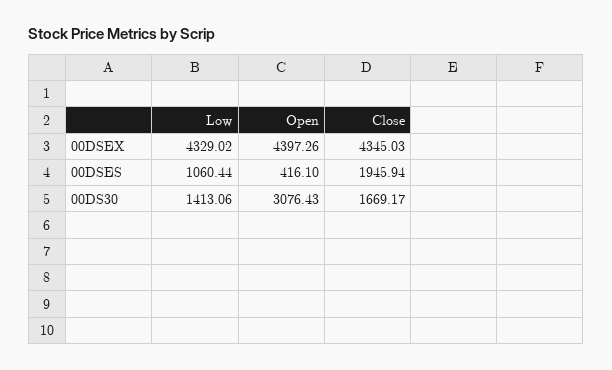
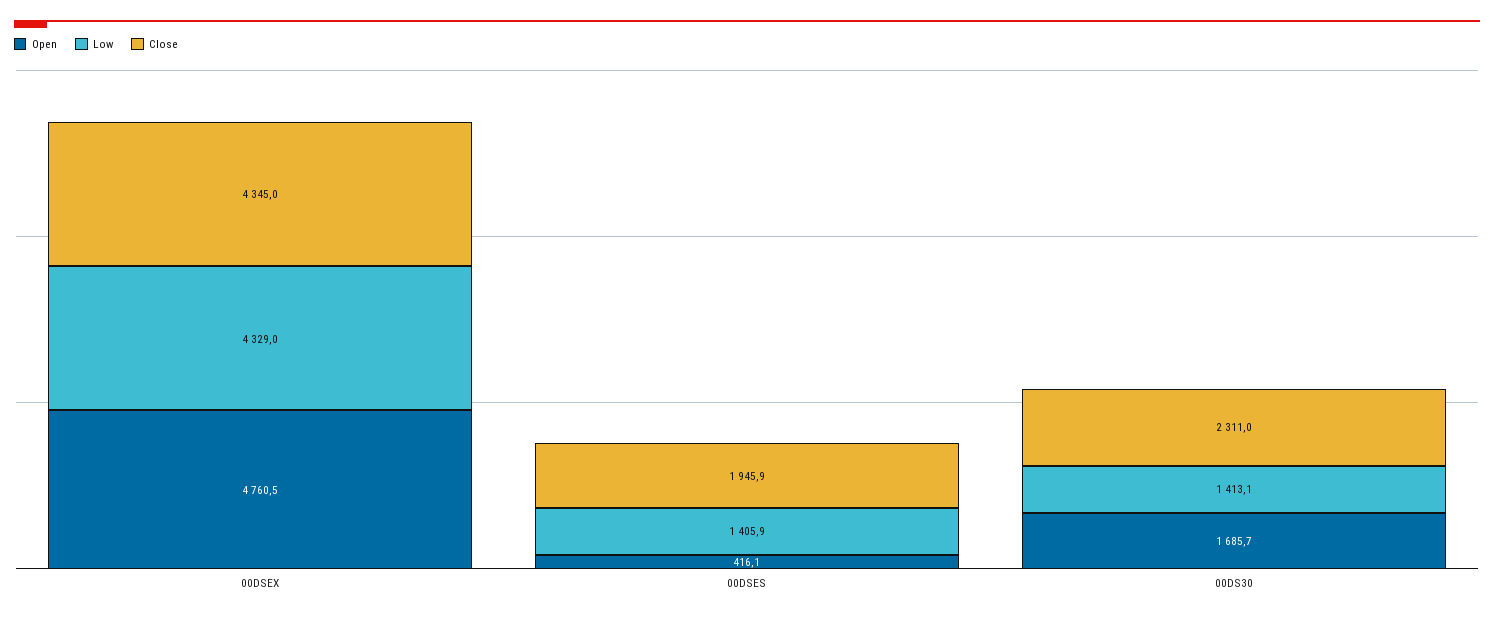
  {
    "Low": {
      "00DSEX": 4329.02,
-     "00DSES": 1060.44,
+     "00DSES": 1405.9,
      "00DS30": 1413.06
    },
    "Open": {
-     "00DSEX": 4397.26,
+     "00DSEX": 4760.5,
      "00DSES": 416.1,
-     "00DS30": 3076.43
+     "00DS30": 1685.7
    },
    "Close": {
      "00DSEX": 4345.03,
      "00DSES": 1945.94,
-     "00DS30": 1669.17
+     "00DS30": 2311
    }
  }

